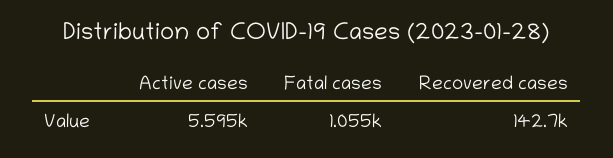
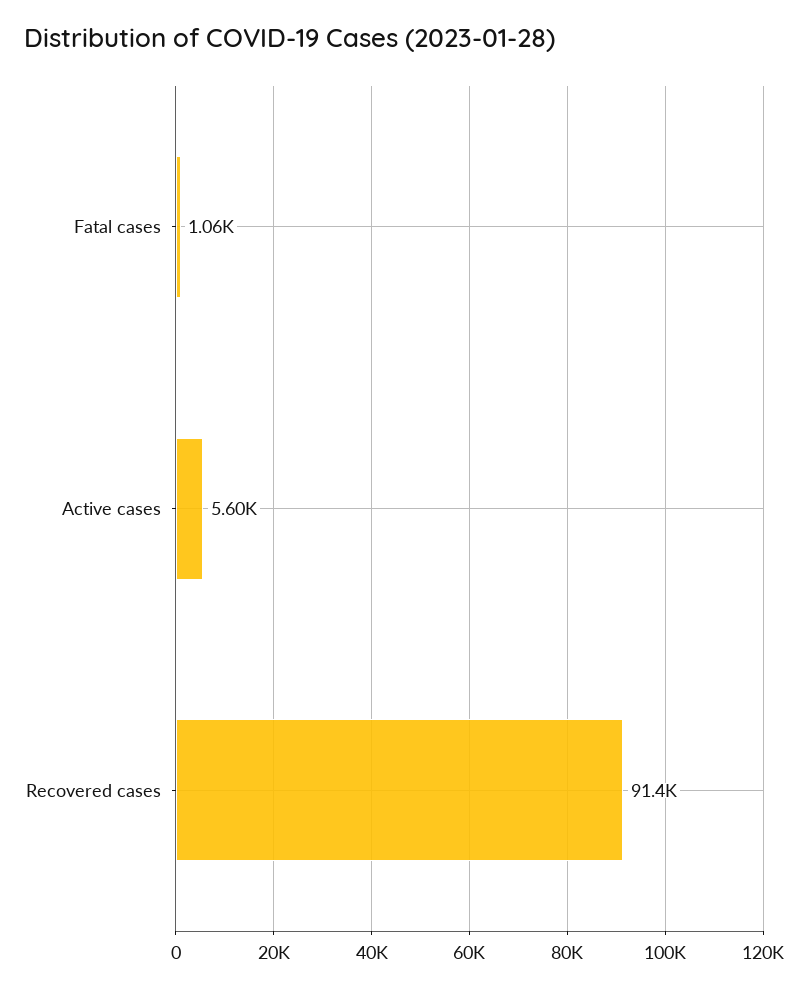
  {
    "Active cases": 5595,
    "Fatal cases": 1055,
-   "Recovered cases": 142700
+   "Recovered cases": 91400
  }

